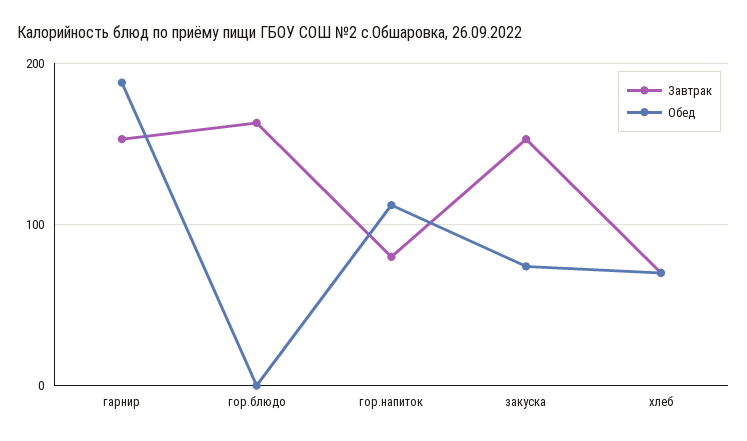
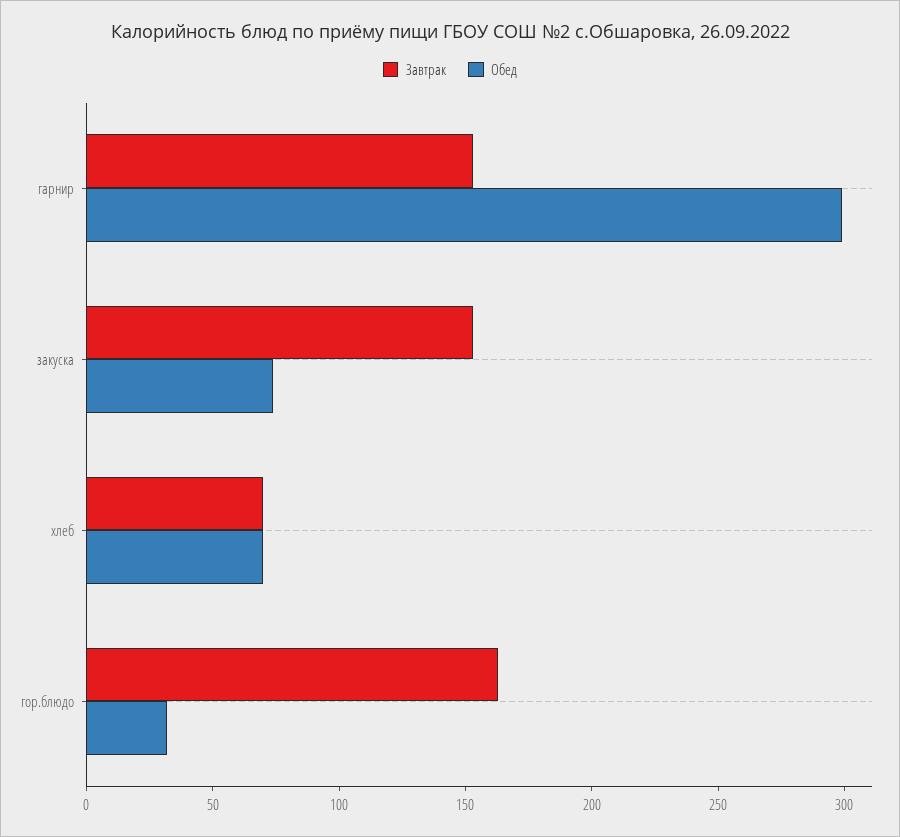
  {
    "Завтрак": {
      "гарнир": 150,
      "гор.блюдо": 160,
-     "гор.напиток": 80,
      "закуска": 150,
      "хлеб": 70
    },
    "Обед": {
-     "гарнир": 190,
+     "гарнир": 300,
-     "гор.блюдо": 0,
+     "гор.блюдо": 30,
-     "гор.напиток": 110,
      "закуска": 70,
      "хлеб": 70
    }
  }

